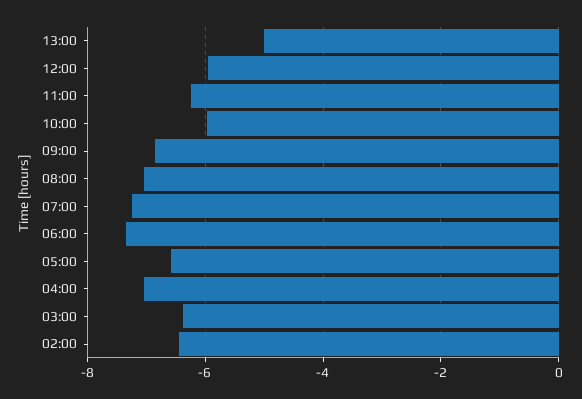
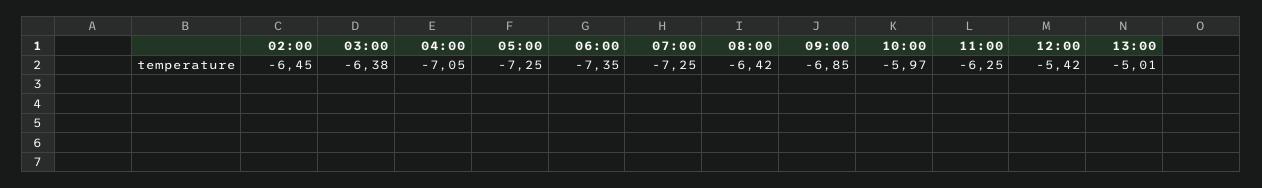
  {
    "13:00": -5.01,
-   "12:00": -6,
+   "12:00": -5.42,
    "11:00": -6.25,
    "10:00": -5.97,
    "09:00": -6.85,
-   "08:00": -7,
+   "08:00": -6.42,
    "07:00": -7.25,
    "06:00": -7.35,
-   "05:00": -6.6,
+   "05:00": -7.25,
    "04:00": -7.05,
    "03:00": -6.38,
    "02:00": -6.45
  }

